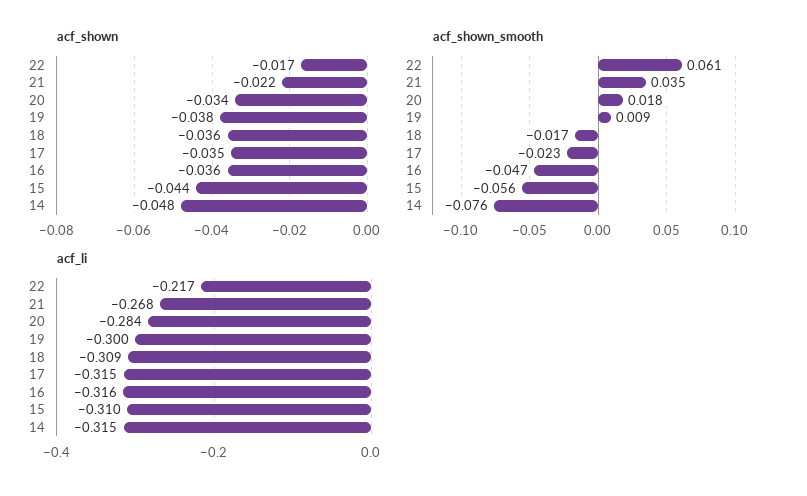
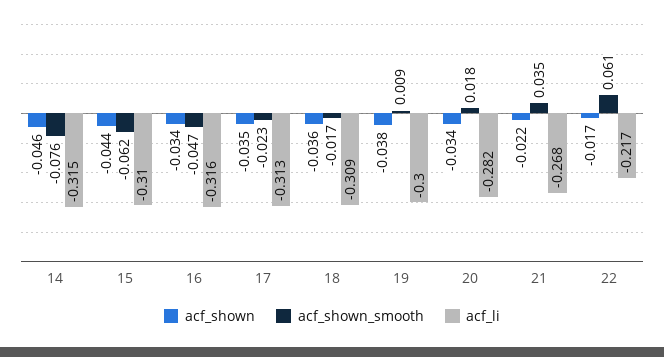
  {
    "acf_shown": {
      "22": -0.017,
      "21": -0.022,
      "20": -0.034,
      "19": -0.038,
      "18": -0.036,
      "17": -0.035,
-     "16": -0.036,
+     "16": -0.034,
      "15": -0.044,
-     "14": -0.048
+     "14": -0.046
    },
    "acf_shown_smooth": {
      "22": 0.061,
      "21": 0.035,
      "20": 0.018,
      "19": 0.009,
      "18": -0.017,
      "17": -0.023,
      "16": -0.047,
-     "15": -0.056,
+     "15": -0.062,
      "14": -0.076
    },
    "acf_li": {
      "22": -0.217,
      "21": -0.268,
-     "20": -0.284,
+     "20": -0.282,
      "19": -0.3,
      "18": -0.309,
-     "17": -0.315,
+     "17": -0.313,
      "16": -0.316,
      "15": -0.31,
      "14": -0.315
    }
  }

